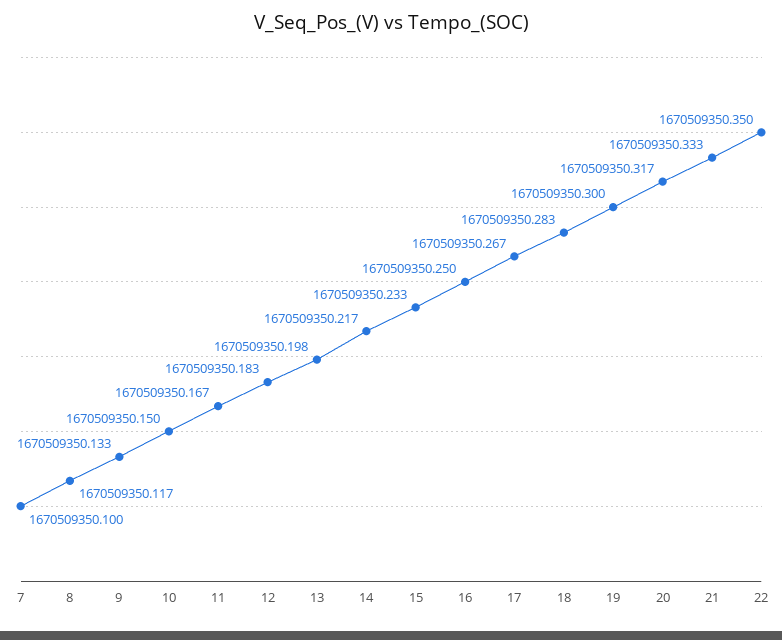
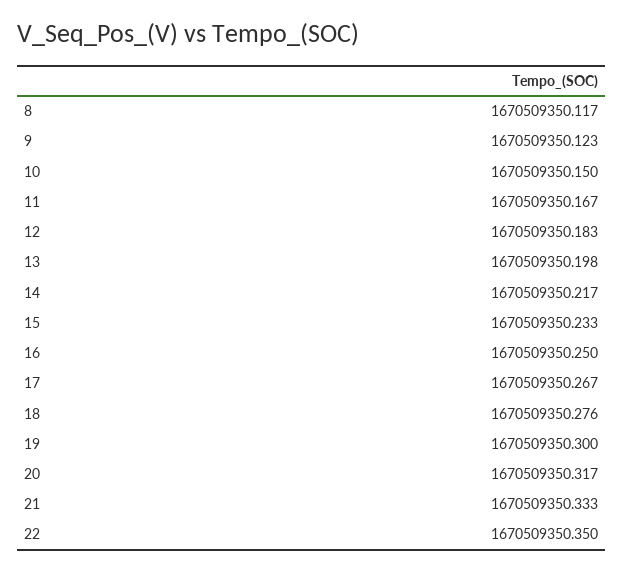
  {
-   "7": 1670509350.1,
    "8": 1670509350.117,
-   "9": 1670509350.133,
+   "9": 1670509350.123,
    "10": 1670509350.15,
    "11": 1670509350.167,
    "12": 1670509350.183,
    "13": 1670509350.198,
    "14": 1670509350.217,
    "15": 1670509350.233,
    "16": 1670509350.25,
    "17": 1670509350.267,
-   "18": 1670509350.283,
+   "18": 1670509350.276,
    "19": 1670509350.3,
    "20": 1670509350.317,
    "21": 1670509350.333,
    "22": 1670509350.35
  }

